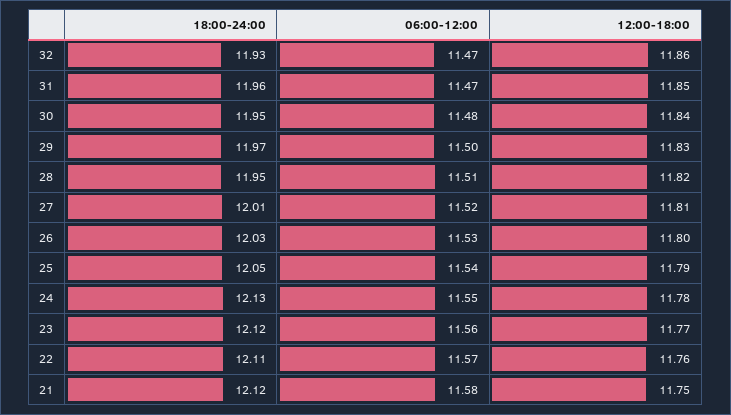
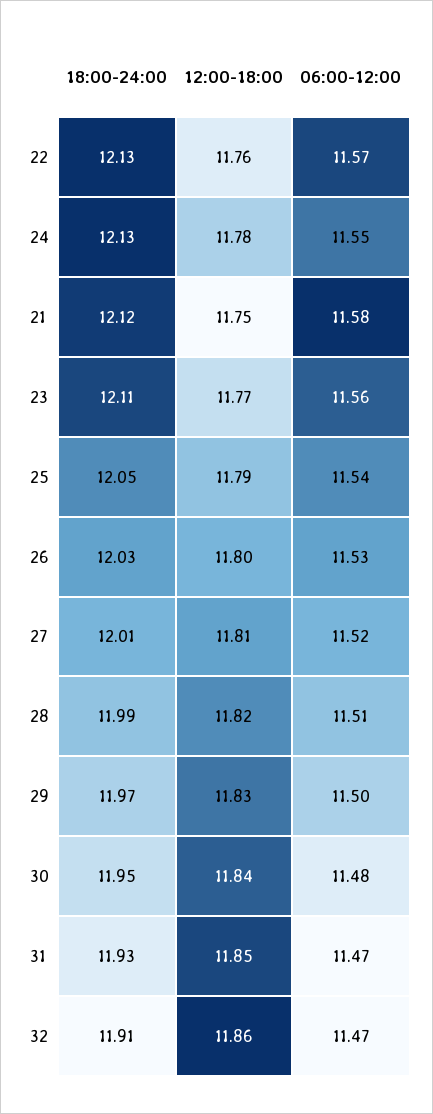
  {
    "18:00-24:00": {
-     "32": 11.93,
+     "32": 11.91,
-     "31": 11.96,
+     "31": 11.93,
      "30": 11.95,
      "29": 11.97,
-     "28": 11.95,
+     "28": 11.99,
      "27": 12.01,
      "26": 12.03,
      "25": 12.05,
      "24": 12.13,
-     "23": 12.12,
+     "23": 12.11,
-     "22": 12.11,
+     "22": 12.13,
      "21": 12.12
    },
    "06:00-12:00": {
      "32": 11.47,
      "31": 11.47,
      "30": 11.48,
      "29": 11.5,
      "28": 11.51,
      "27": 11.52,
      "26": 11.53,
      "25": 11.54,
      "24": 11.55,
      "23": 11.56,
      "22": 11.57,
      "21": 11.58
    },
    "12:00-18:00": {
      "32": 11.86,
      "31": 11.85,
      "30": 11.84,
      "29": 11.83,
      "28": 11.82,
      "27": 11.81,
      "26": 11.8,
      "25": 11.79,
      "24": 11.78,
      "23": 11.77,
      "22": 11.76,
      "21": 11.75
    }
  }

